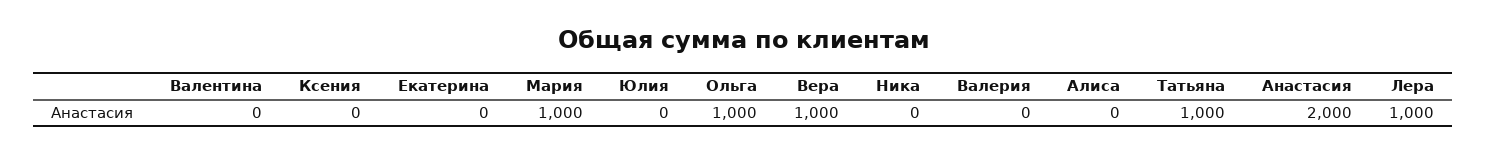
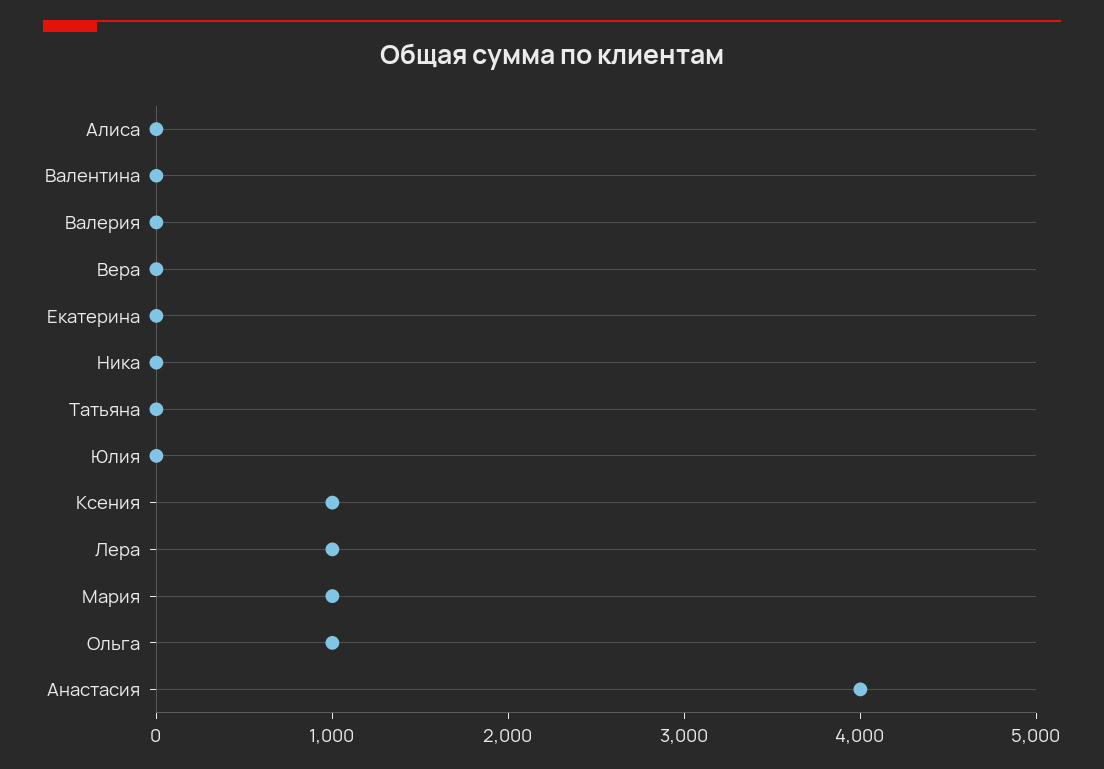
  {
    "Валентина": 0,
-   "Ксения": 0,
+   "Ксения": 1000,
    "Екатерина": 0,
    "Мария": 1000,
    "Юлия": 0,
    "Ольга": 1000,
-   "Вера": 1000,
+   "Вера": 0,
    "Ника": 0,
    "Валерия": 0,
    "Алиса": 0,
-   "Татьяна": 1000,
+   "Татьяна": 0,
-   "Анастасия": 2000,
+   "Анастасия": 4000,
    "Лера": 1000
  }

